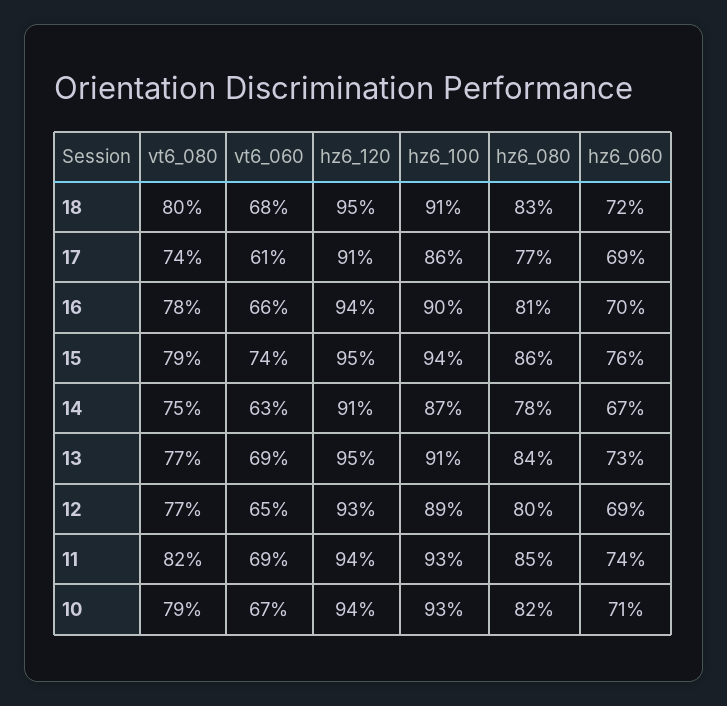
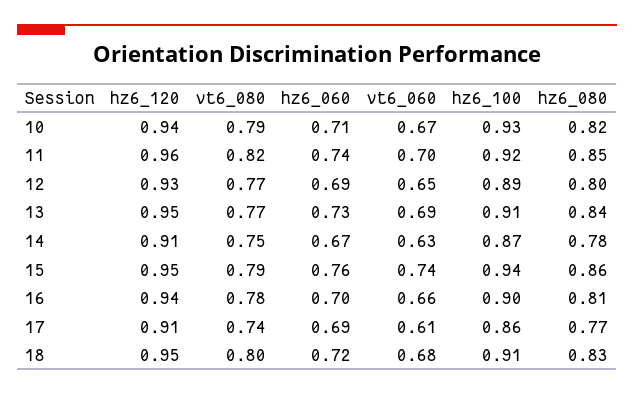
  {
    "vt6_080": {
      "18": 0.8,
      "17": 0.74,
      "16": 0.78,
      "15": 0.79,
      "14": 0.75,
      "13": 0.77,
      "12": 0.77,
      "11": 0.82,
      "10": 0.79
    },
    "vt6_060": {
      "18": 0.68,
      "17": 0.61,
      "16": 0.66,
      "15": 0.74,
      "14": 0.63,
      "13": 0.69,
      "12": 0.65,
-     "11": 0.69,
+     "11": 0.7,
      "10": 0.67
    },
    "hz6_120": {
      "18": 0.95,
      "17": 0.91,
      "16": 0.94,
      "15": 0.95,
      "14": 0.91,
      "13": 0.95,
      "12": 0.93,
-     "11": 0.94,
+     "11": 0.96,
      "10": 0.94
    },
    "hz6_100": {
      "18": 0.91,
      "17": 0.86,
      "16": 0.9,
      "15": 0.94,
      "14": 0.87,
      "13": 0.91,
      "12": 0.89,
-     "11": 0.93,
+     "11": 0.92,
      "10": 0.93
    },
    "hz6_080": {
      "18": 0.83,
      "17": 0.77,
      "16": 0.81,
      "15": 0.86,
      "14": 0.78,
      "13": 0.84,
      "12": 0.8,
      "11": 0.85,
      "10": 0.82
    },
    "hz6_060": {
      "18": 0.72,
      "17": 0.69,
      "16": 0.7,
      "15": 0.76,
      "14": 0.67,
      "13": 0.73,
      "12": 0.69,
      "11": 0.74,
      "10": 0.71
    }
  }

